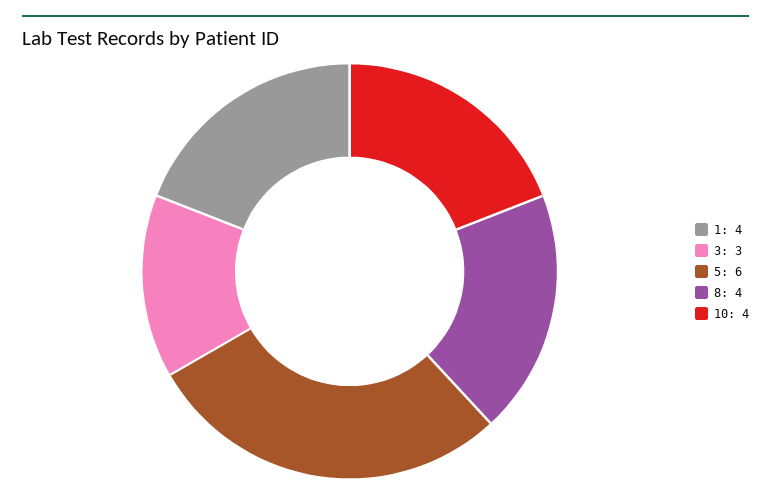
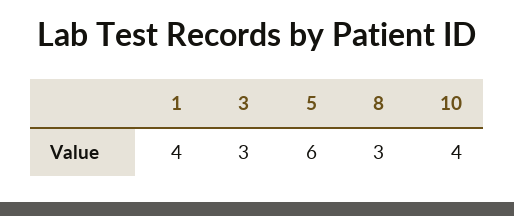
  {
    "1": 4,
    "3": 3,
    "5": 6,
-   "8": 4,
+   "8": 3,
    "10": 4
  }

